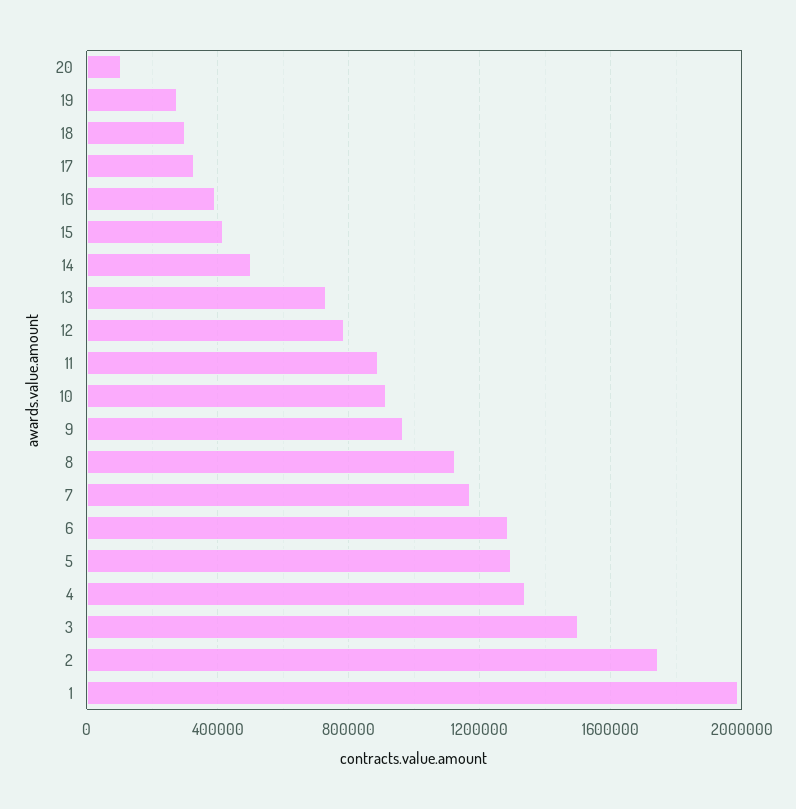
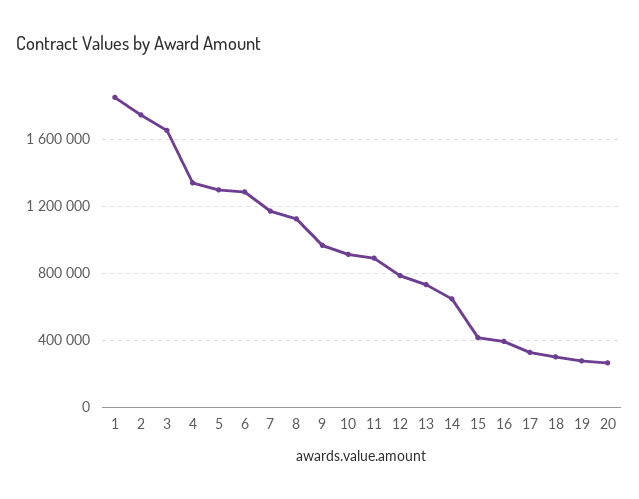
  {
-   "20": 100000,
+   "20": 250000,
    "19": 300000,
    "18": 300000,
    "17": 350000,
    "16": 400000,
    "15": 400000,
-   "14": 500000,
+   "14": 650000,
    "13": 750000,
    "12": 800000,
    "11": 900000,
    "10": 900000,
    "9": 950000,
    "8": 1100000,
    "7": 1150000,
    "6": 1300000,
    "5": 1300000,
    "4": 1350000,
-   "3": 1500000,
+   "3": 1650000,
    "2": 1750000,
-   "1": 2000000
+   "1": 1850000
  }

